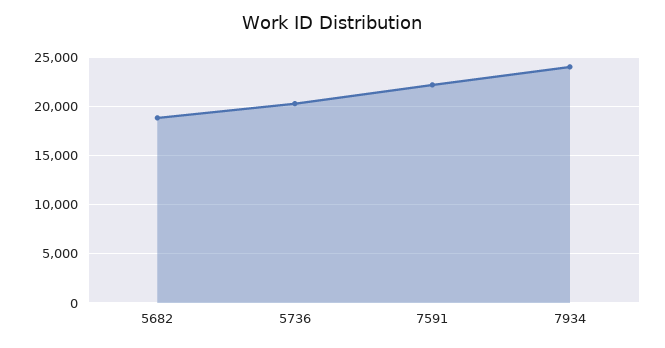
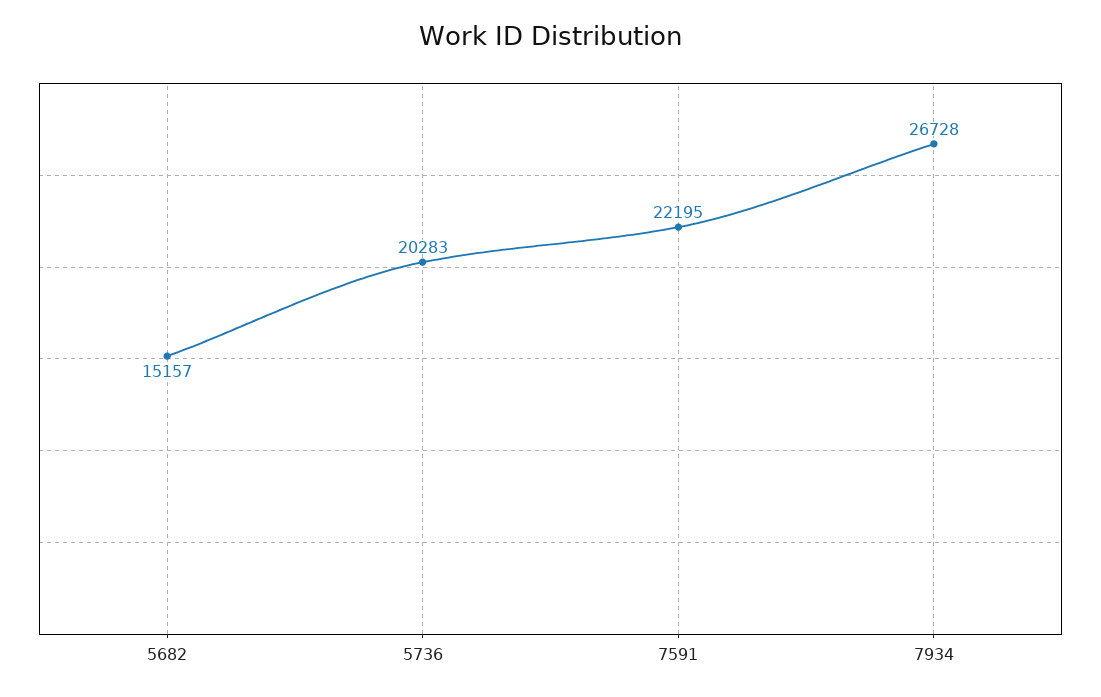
  {
-   "5682": 19000,
+   "5682": 15157,
    "5736": 20283,
    "7591": 22195,
-   "7934": 24000
+   "7934": 26728
  }

